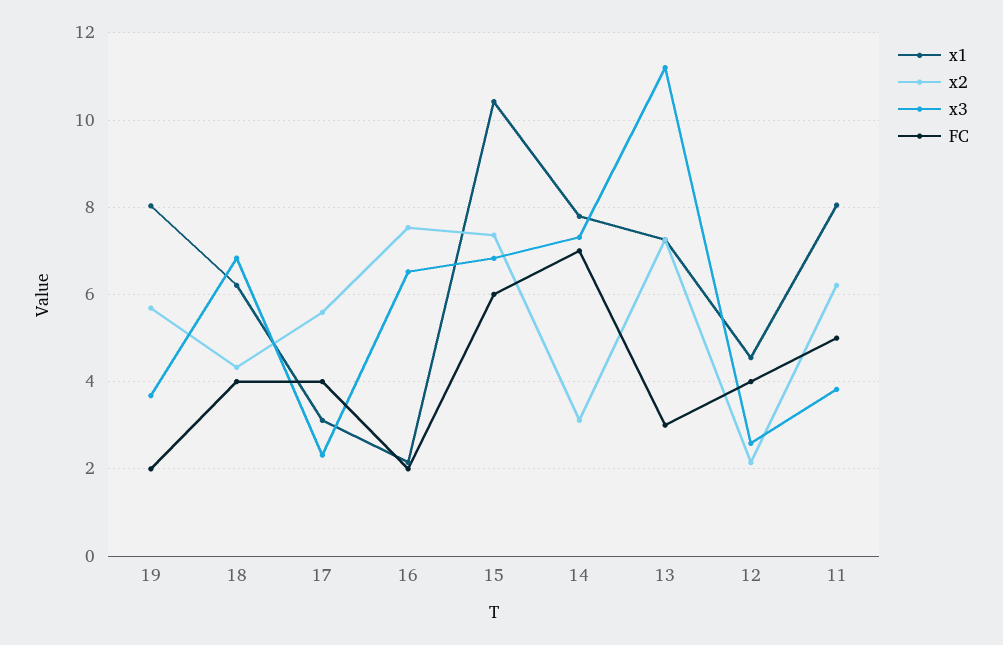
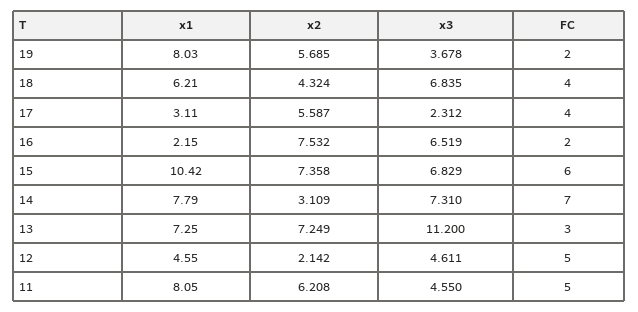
  {
    "x1": {
      "19": 8.03,
      "18": 6.21,
      "17": 3.11,
      "16": 2.15,
      "15": 10.42,
      "14": 7.79,
      "13": 7.25,
      "12": 4.55,
      "11": 8.05
    },
    "x2": {
      "19": 5.685,
      "18": 4.324,
      "17": 5.587,
      "16": 7.532,
      "15": 7.358,
      "14": 3.109,
      "13": 7.249,
      "12": 2.142,
      "11": 6.208
    },
    "x3": {
      "19": 3.678,
      "18": 6.835,
      "17": 2.312,
      "16": 6.519,
      "15": 6.829,
      "14": 7.31,
      "13": 11.2,
-     "12": 2.6,
+     "12": 4.611,
-     "11": 3.8
+     "11": 4.55
    },
    "FC": {
      "19": 2,
      "18": 4,
      "17": 4,
      "16": 2,
      "15": 6,
      "14": 7,
      "13": 3,
-     "12": 4,
+     "12": 5,
      "11": 5
    }
  }

